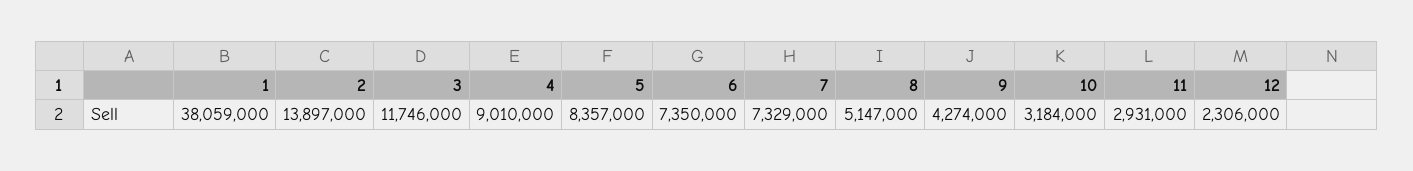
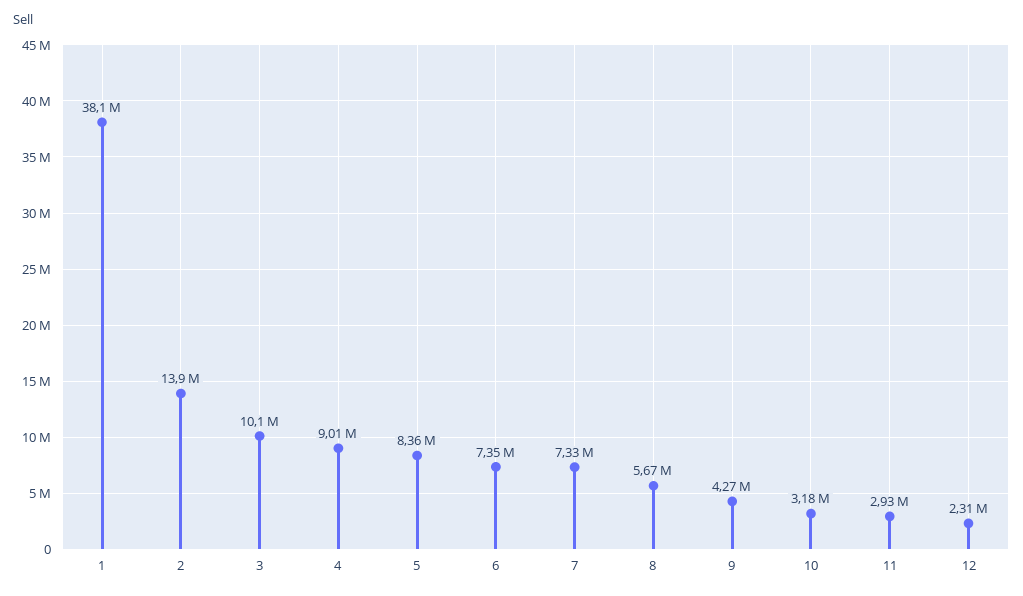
  {
    "1": 38059000,
    "2": 13897000,
-   "3": 11746000,
+   "3": 10100000,
    "4": 9010000,
    "5": 8357000,
    "6": 7350000,
    "7": 7329000,
-   "8": 5147000,
+   "8": 5670000,
    "9": 4274000,
    "10": 3184000,
    "11": 2931000,
    "12": 2306000
  }

